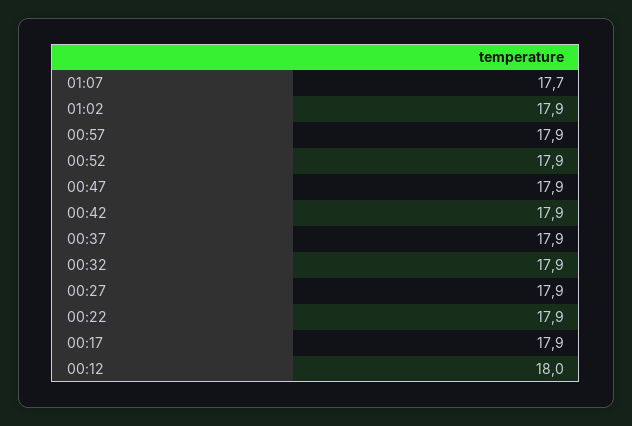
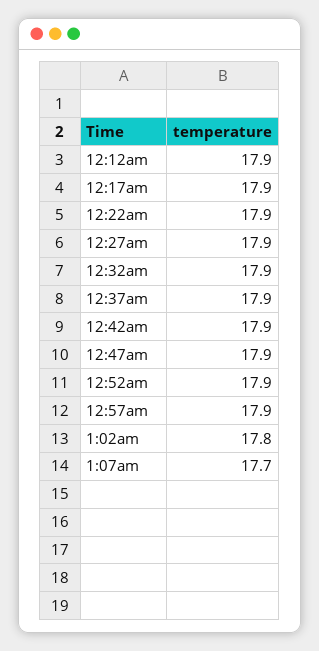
  {
    "01:07": 17.7,
-   "01:02": 17.9,
+   "01:02": 17.8,
    "00:57": 17.9,
    "00:52": 17.9,
    "00:47": 17.9,
    "00:42": 17.9,
    "00:37": 17.9,
    "00:32": 17.9,
    "00:27": 17.9,
    "00:22": 17.9,
    "00:17": 17.9,
-   "00:12": 18
+   "00:12": 17.9
  }

